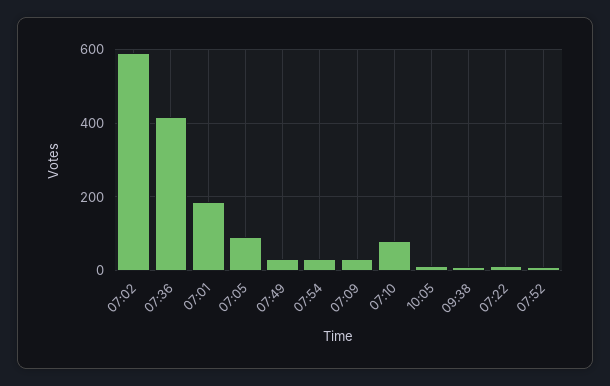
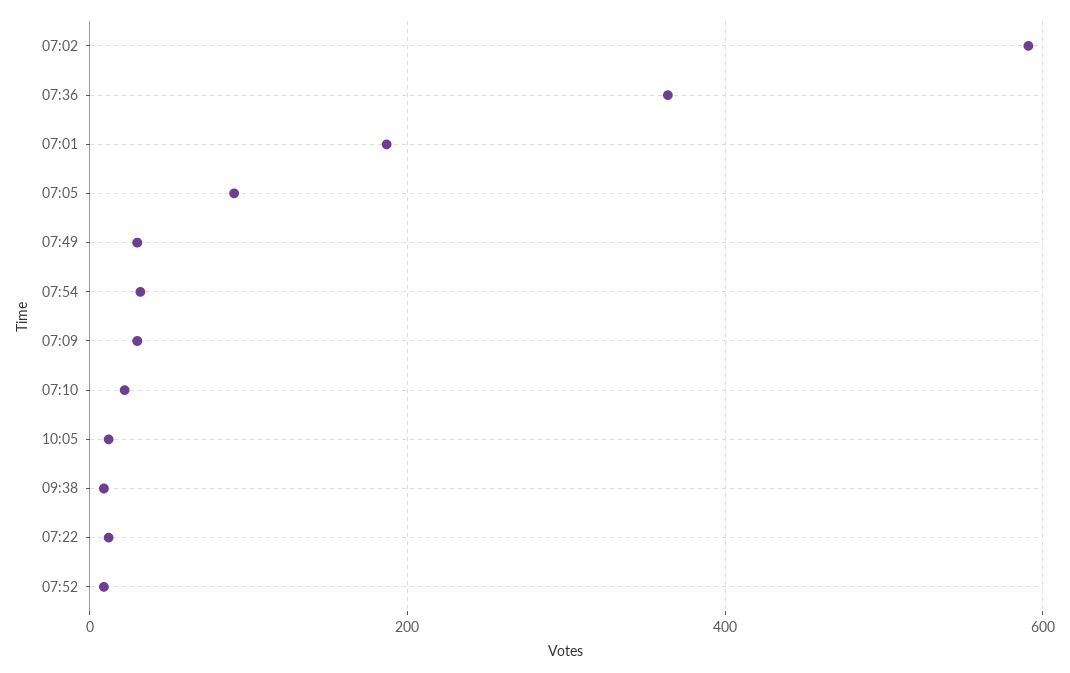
  {
    "07:02": 600,
-   "07:36": 420,
+   "07:36": 360,
    "07:01": 180,
    "07:05": 100,
    "07:49": 40,
    "07:54": 40,
    "07:09": 40,
-   "07:10": 80,
+   "07:10": 20,
    "10:05": 20,
    "09:38": 0,
    "07:22": 20,
    "07:52": 0
  }

